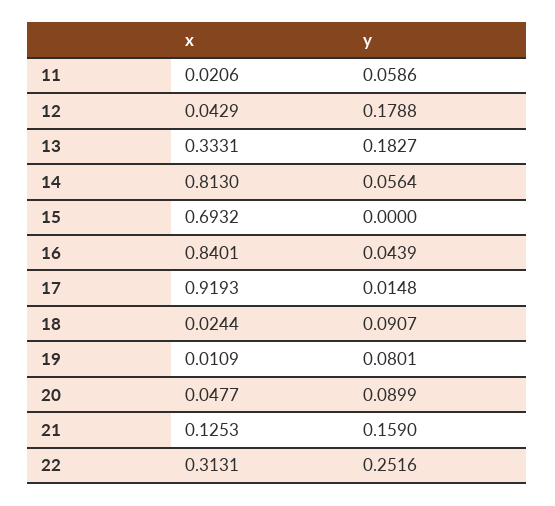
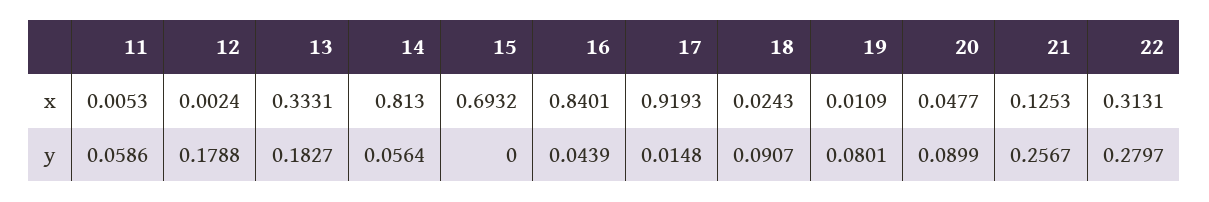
  {
    "x": {
-     "11": 0.0206,
+     "11": 0.0053,
-     "12": 0.0429,
+     "12": 0.0024,
      "13": 0.3331,
      "14": 0.813,
      "15": 0.6932,
      "16": 0.8401,
      "17": 0.9193,
-     "18": 0.0244,
+     "18": 0.0243,
      "19": 0.0109,
      "20": 0.0477,
      "21": 0.1253,
      "22": 0.3131
    },
    "y": {
      "11": 0.0586,
      "12": 0.1788,
      "13": 0.1827,
      "14": 0.0564,
      "15": 0,
      "16": 0.0439,
      "17": 0.0148,
      "18": 0.0907,
      "19": 0.0801,
      "20": 0.0899,
-     "21": 0.159,
+     "21": 0.2567,
-     "22": 0.2516
+     "22": 0.2797
    }
  }

